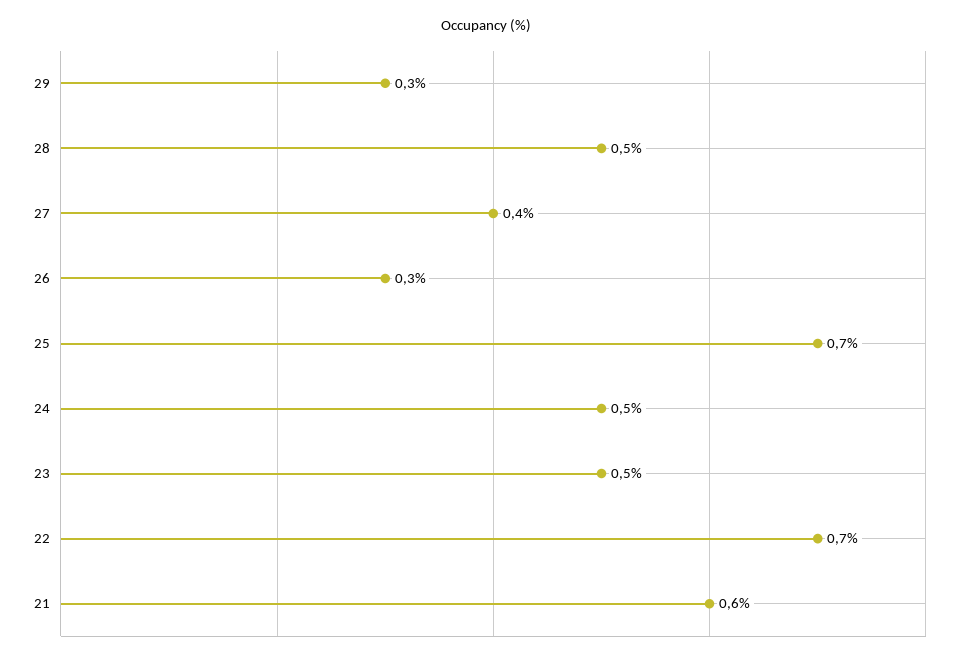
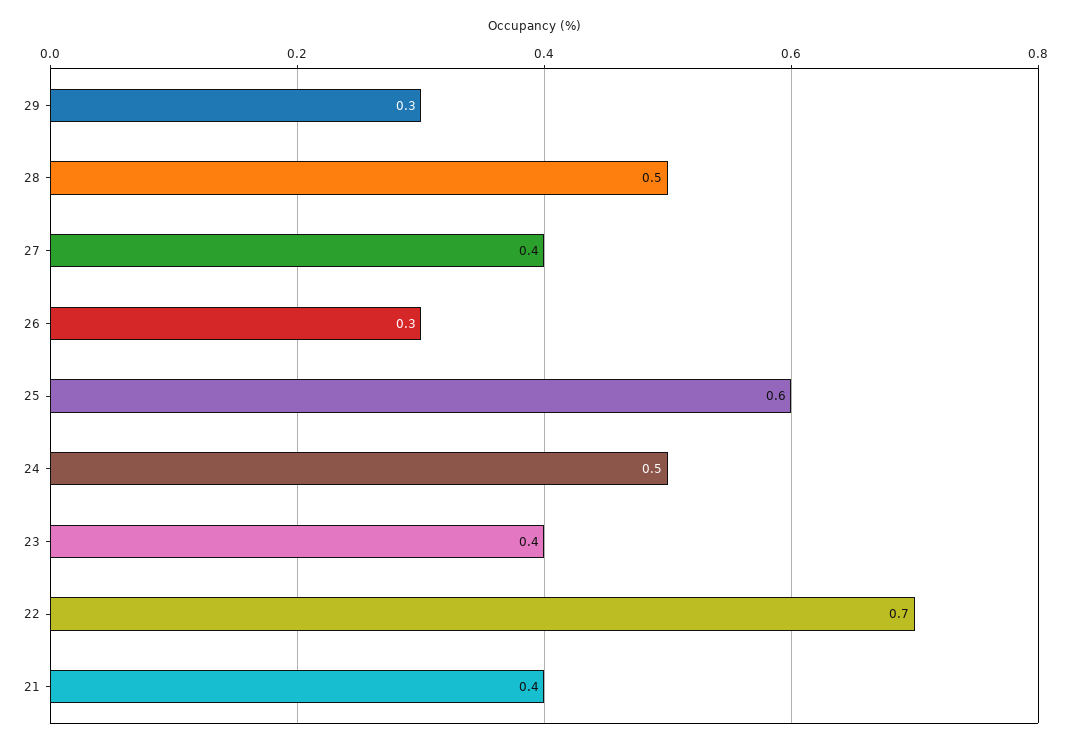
  {
    "29": 0.3,
    "28": 0.5,
    "27": 0.4,
    "26": 0.3,
-   "25": 0.7,
+   "25": 0.6,
    "24": 0.5,
-   "23": 0.5,
+   "23": 0.4,
    "22": 0.7,
-   "21": 0.6
+   "21": 0.4
  }

